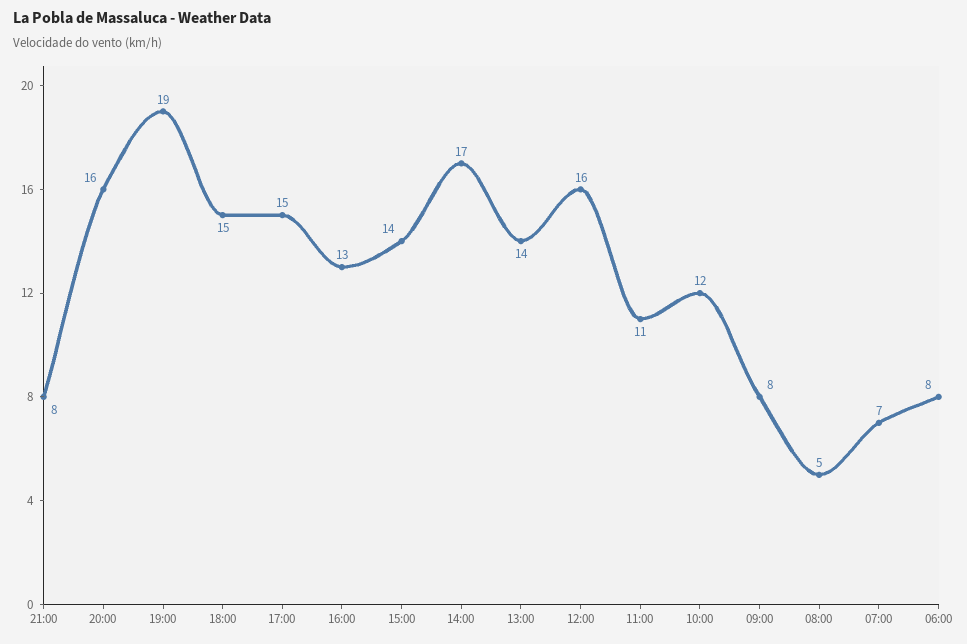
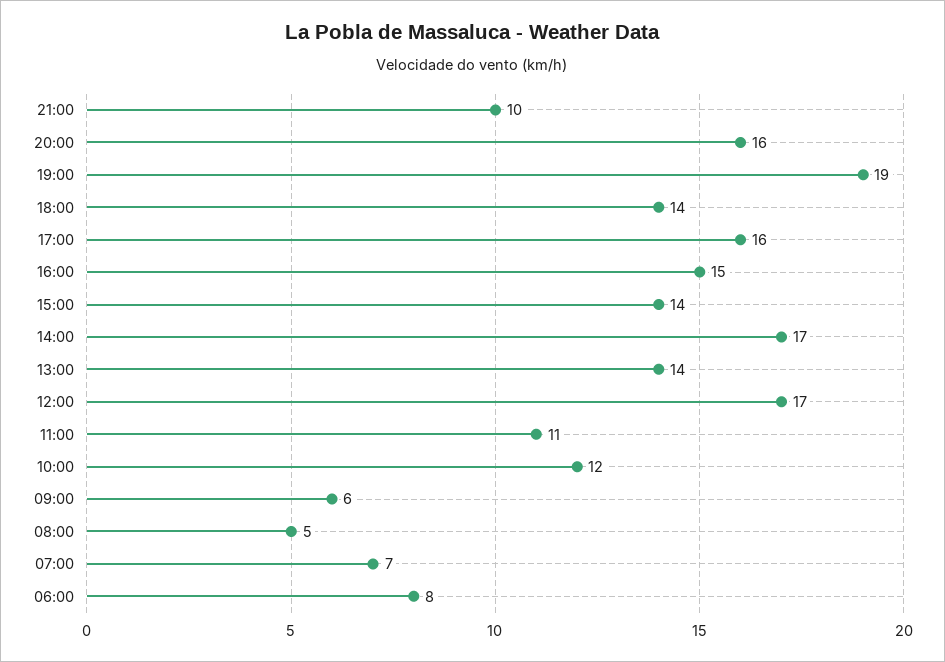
  {
-   "21:00": 8,
+   "21:00": 10,
    "20:00": 16,
    "19:00": 19,
-   "18:00": 15,
+   "18:00": 14,
-   "17:00": 15,
+   "17:00": 16,
-   "16:00": 13,
+   "16:00": 15,
    "15:00": 14,
    "14:00": 17,
    "13:00": 14,
-   "12:00": 16,
+   "12:00": 17,
    "11:00": 11,
    "10:00": 12,
-   "09:00": 8,
+   "09:00": 6,
    "08:00": 5,
    "07:00": 7,
    "06:00": 8
  }

